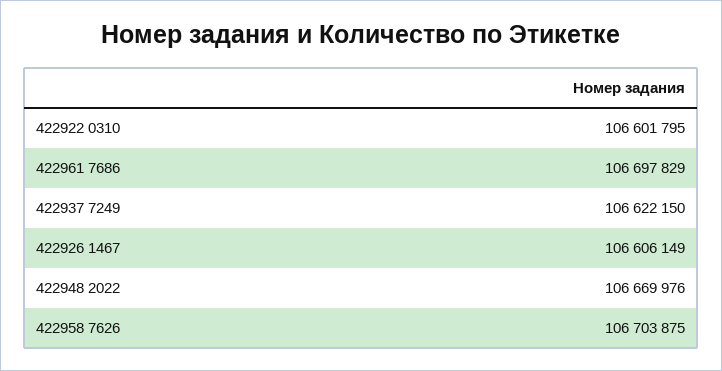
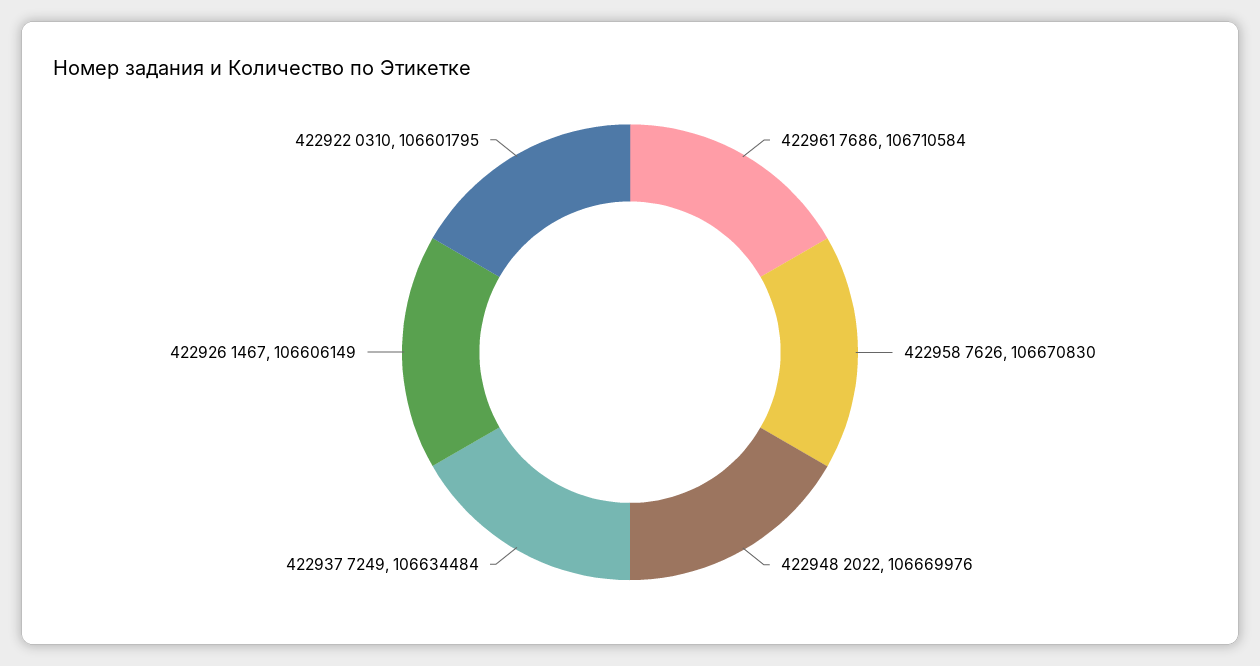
  {
    "422922 0310": 106601795,
-   "422961 7686": 106697829,
+   "422961 7686": 106710584,
-   "422937 7249": 106622150,
+   "422937 7249": 106634484,
    "422926 1467": 106606149,
    "422948 2022": 106669976,
-   "422958 7626": 106703875
+   "422958 7626": 106670830
  }

